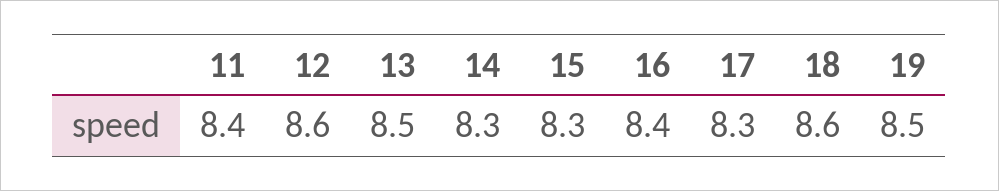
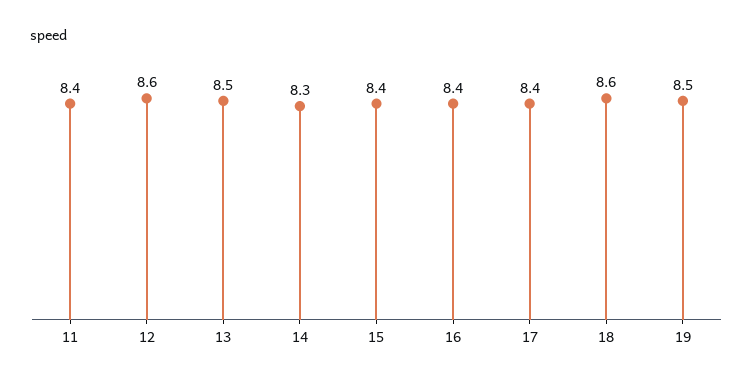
  {
    "11": 8.4,
    "12": 8.6,
    "13": 8.5,
    "14": 8.3,
-   "15": 8.3,
+   "15": 8.4,
    "16": 8.4,
-   "17": 8.3,
+   "17": 8.4,
    "18": 8.6,
    "19": 8.5
  }

